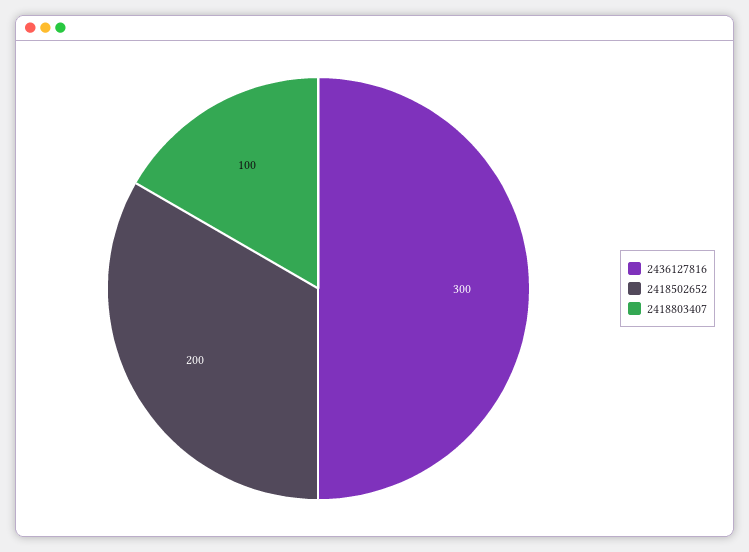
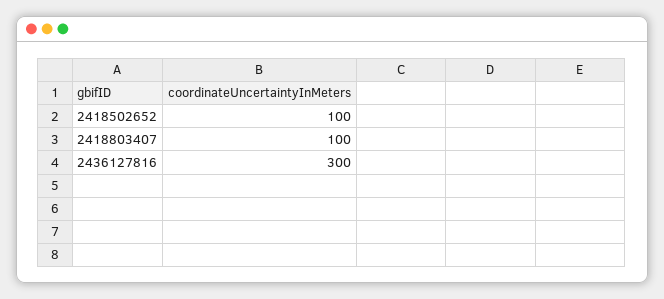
  {
    "2436127816": 300,
-   "2418502652": 200,
+   "2418502652": 100,
    "2418803407": 100
  }

